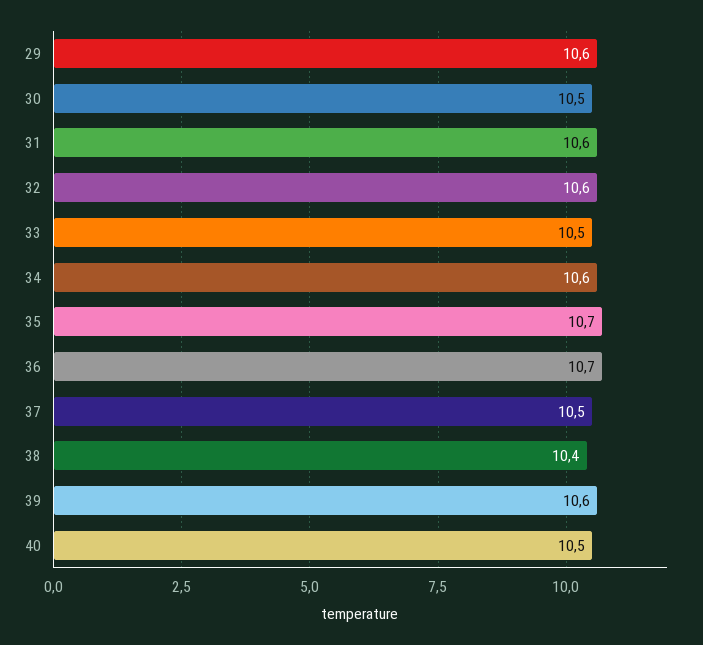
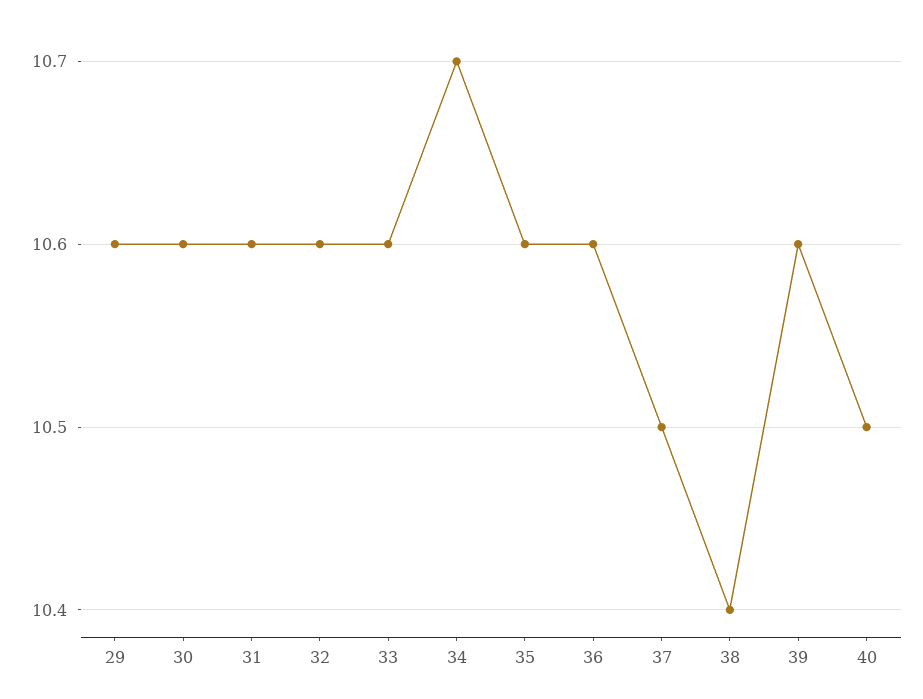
  {
    "29": 10.6,
-   "30": 10.5,
+   "30": 10.6,
    "31": 10.6,
    "32": 10.6,
-   "33": 10.5,
+   "33": 10.6,
-   "34": 10.6,
+   "34": 10.7,
-   "35": 10.7,
+   "35": 10.6,
-   "36": 10.7,
+   "36": 10.6,
    "37": 10.5,
    "38": 10.4,
    "39": 10.6,
    "40": 10.5
  }

